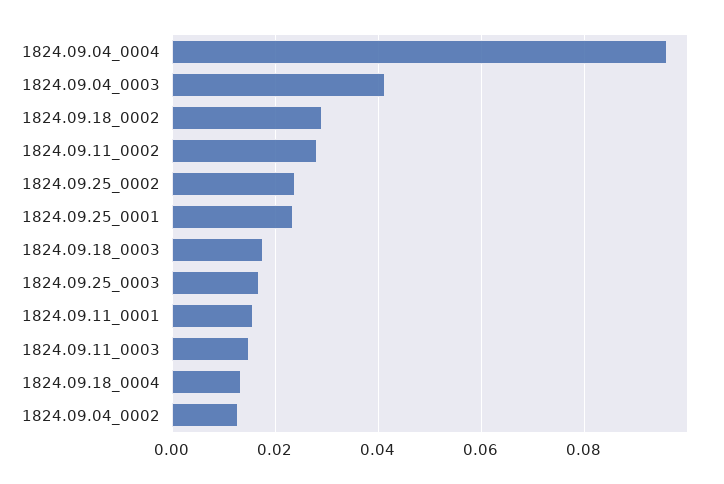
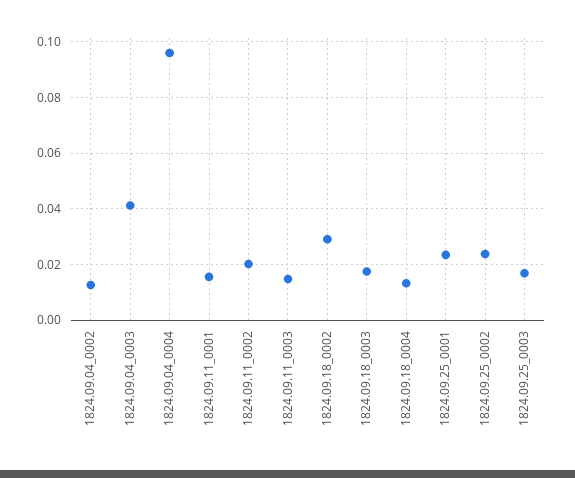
  {
    "1824.09.04_0004": 0.096,
    "1824.09.04_0003": 0.042,
    "1824.09.18_0002": 0.03,
-   "1824.09.11_0002": 0.028,
+   "1824.09.11_0002": 0.02,
    "1824.09.25_0002": 0.024,
    "1824.09.25_0001": 0.024,
    "1824.09.18_0003": 0.018,
    "1824.09.25_0003": 0.016,
    "1824.09.11_0001": 0.016,
    "1824.09.11_0003": 0.014,
    "1824.09.18_0004": 0.014,
    "1824.09.04_0002": 0.012
  }

